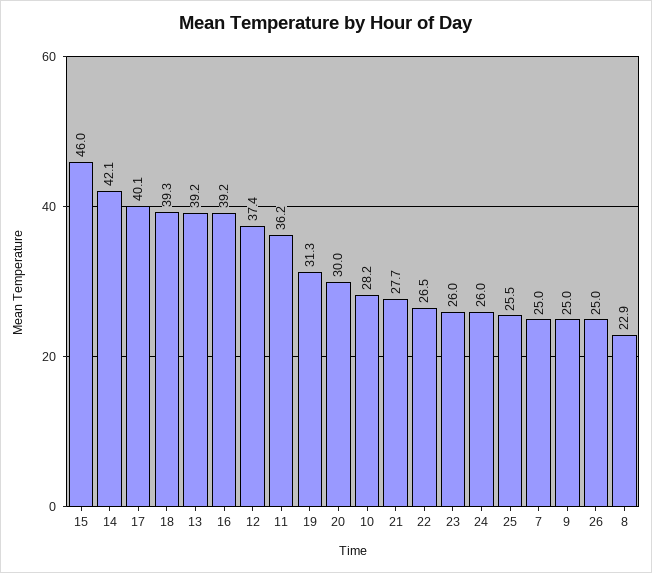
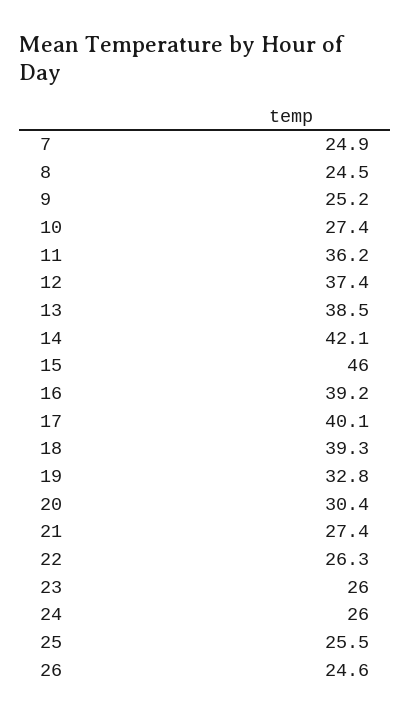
  {
    "15": 46,
    "14": 42.1,
    "17": 40.1,
    "18": 39.3,
-   "13": 39.2,
+   "13": 38.5,
    "16": 39.2,
    "12": 37.4,
    "11": 36.2,
-   "19": 31.3,
+   "19": 32.8,
-   "20": 30,
+   "20": 30.4,
-   "10": 28.2,
+   "10": 27.4,
-   "21": 27.7,
+   "21": 27.4,
-   "22": 26.5,
+   "22": 26.3,
    "23": 26,
    "24": 26,
    "25": 25.5,
-   "7": 25,
+   "7": 24.9,
-   "9": 25,
+   "9": 25.2,
-   "26": 25,
+   "26": 24.6,
-   "8": 22.9
+   "8": 24.5
  }

